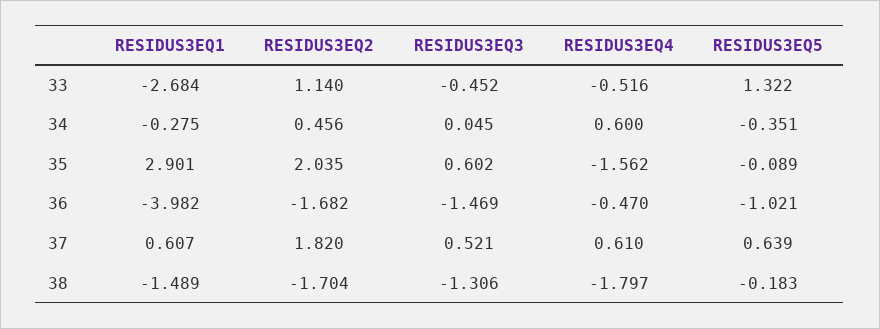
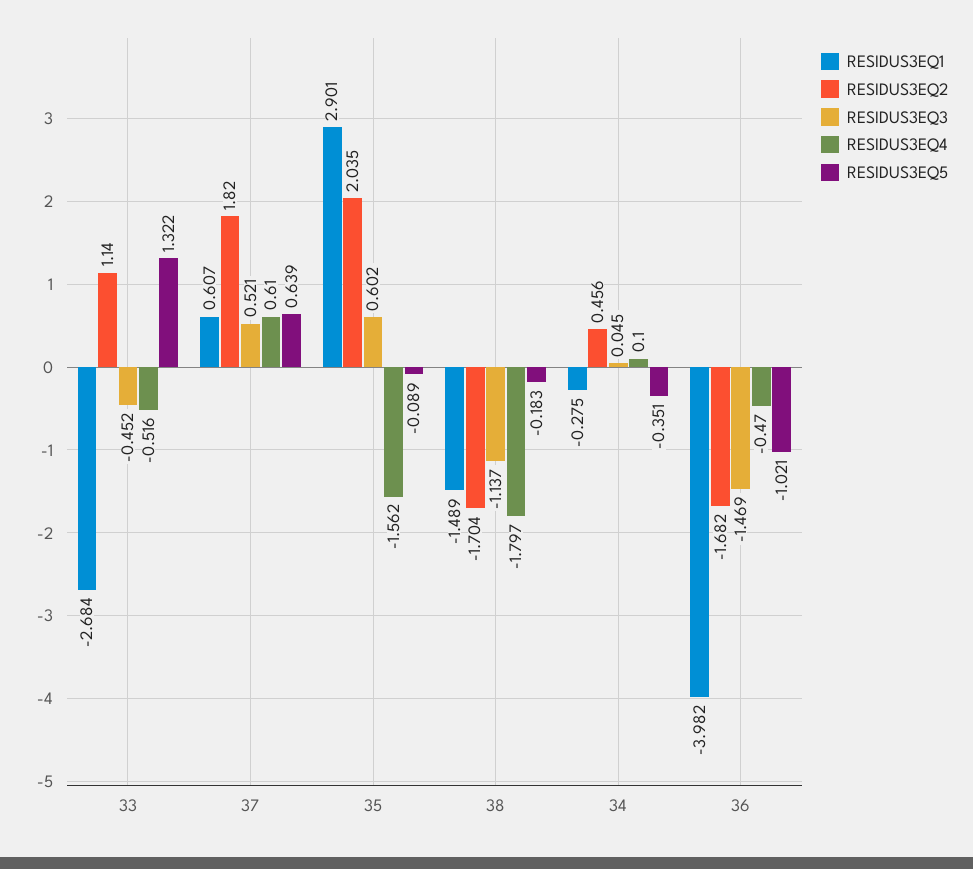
  {
    "RESIDUS3EQ1": {
      "33": -2.684,
      "34": -0.275,
      "35": 2.901,
      "36": -3.982,
      "37": 0.607,
      "38": -1.489
    },
    "RESIDUS3EQ2": {
      "33": 1.14,
      "34": 0.456,
      "35": 2.035,
      "36": -1.682,
      "37": 1.82,
      "38": -1.704
    },
    "RESIDUS3EQ3": {
      "33": -0.452,
      "34": 0.045,
      "35": 0.602,
      "36": -1.469,
      "37": 0.521,
-     "38": -1.306
+     "38": -1.137
    },
    "RESIDUS3EQ4": {
      "33": -0.516,
-     "34": 0.6,
+     "34": 0.1,
      "35": -1.562,
      "36": -0.47,
      "37": 0.61,
      "38": -1.797
    },
    "RESIDUS3EQ5": {
      "33": 1.322,
      "34": -0.351,
      "35": -0.089,
      "36": -1.021,
      "37": 0.639,
      "38": -0.183
    }
  }

